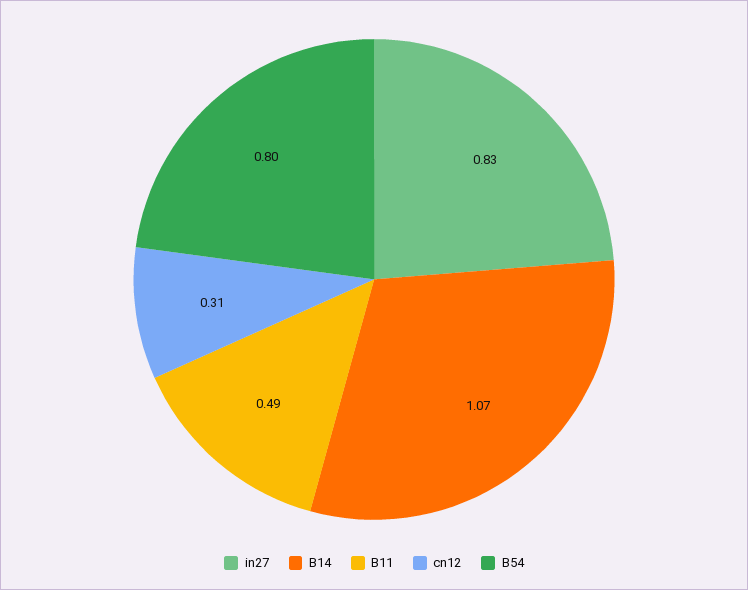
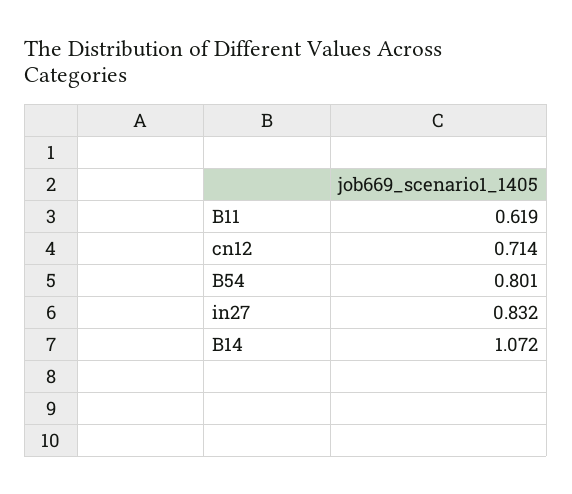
  {
    "in27": 0.832,
    "B14": 1.072,
-   "B11": 0.49,
+   "B11": 0.619,
-   "cn12": 0.31,
+   "cn12": 0.714,
    "B54": 0.801
  }

